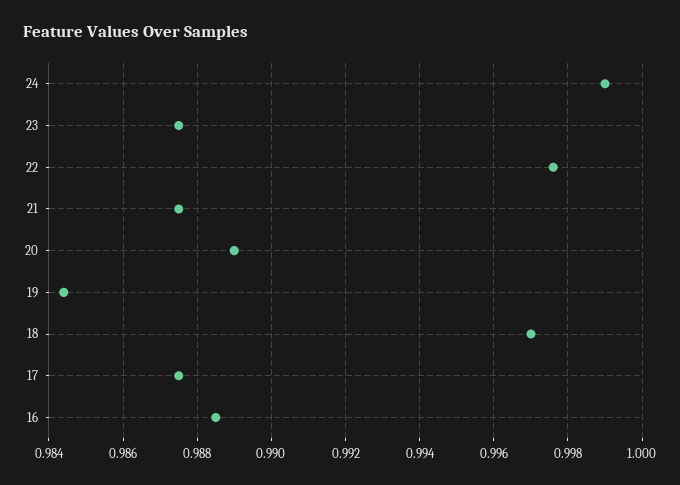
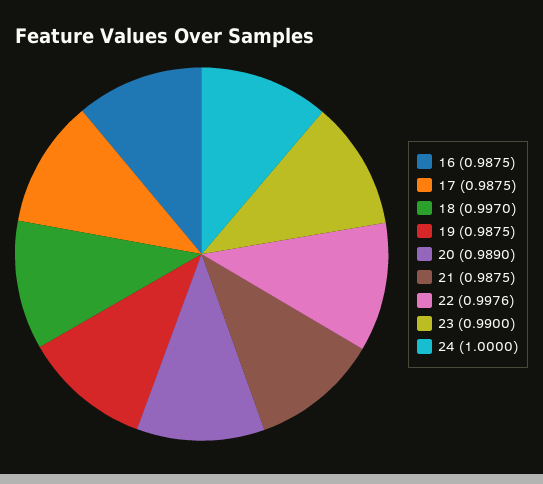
  {
-   "24": 0.999,
+   "24": 1,
-   "23": 0.9875,
+   "23": 0.99,
    "22": 0.9976,
    "21": 0.9875,
    "20": 0.989,
-   "19": 0.9845,
+   "19": 0.9875,
    "18": 0.997,
    "17": 0.9875,
-   "16": 0.9885
+   "16": 0.9875
  }

